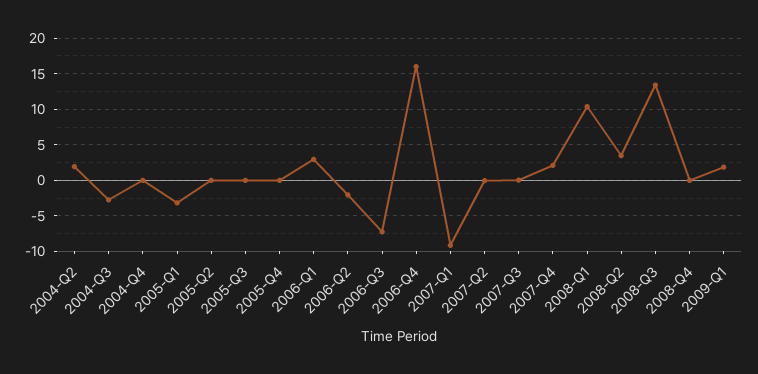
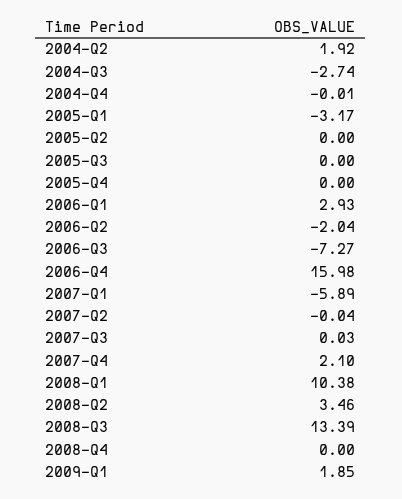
  {
    "2004-Q2": 1.92,
    "2004-Q3": -2.74,
    "2004-Q4": -0.01,
    "2005-Q1": -3.17,
    "2005-Q2": 0,
    "2005-Q3": 0,
    "2005-Q4": 0,
    "2006-Q1": 2.93,
    "2006-Q2": -2.04,
    "2006-Q3": -7.27,
    "2006-Q4": 15.98,
-   "2007-Q1": -9,
+   "2007-Q1": -5.89,
    "2007-Q2": -0.04,
    "2007-Q3": 0.03,
    "2007-Q4": 2.1,
    "2008-Q1": 10.38,
    "2008-Q2": 3.46,
    "2008-Q3": 13.39,
    "2008-Q4": 0,
    "2009-Q1": 1.85
  }

